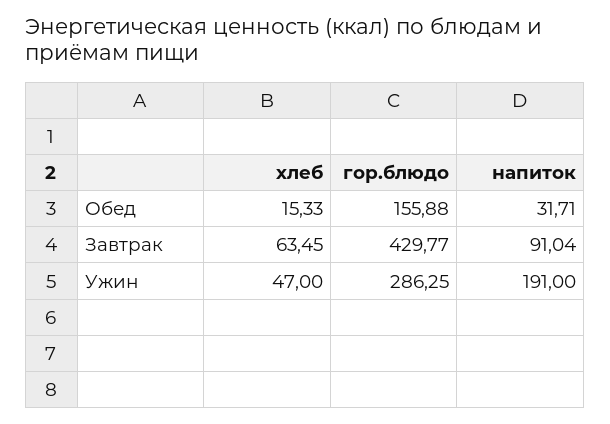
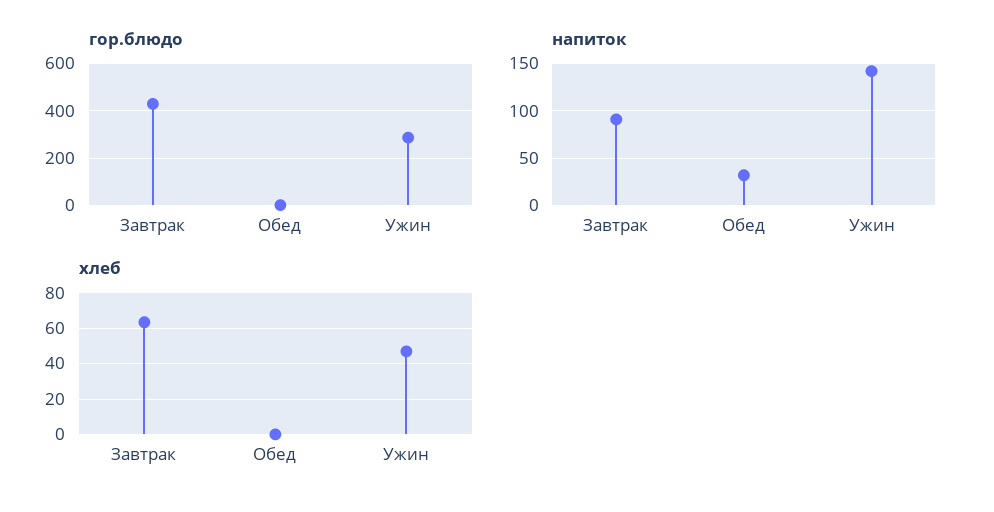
  {
    "хлеб": {
-     "Обед": 15.33,
+     "Обед": 0,
      "Завтрак": 63.45,
      "Ужин": 47
    },
    "гор.блюдо": {
-     "Обед": 155.88,
+     "Обед": 0,
      "Завтрак": 429.77,
      "Ужин": 286.25
    },
    "напиток": {
      "Обед": 31.71,
      "Завтрак": 91.04,
-     "Ужин": 191
+     "Ужин": 140
    }
  }

